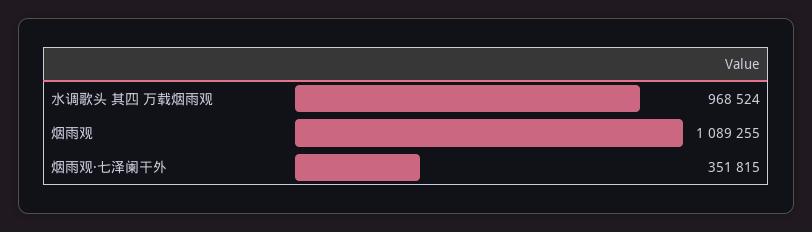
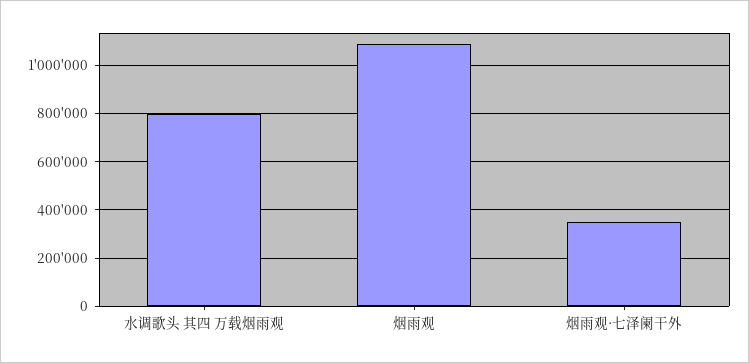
  {
-   "水调歌头 其四 万载烟雨观": 968524,
+   "水调歌头 其四 万载烟雨观": 800000,
    "烟雨观": 1089255,
    "烟雨观·七泽阑干外": 351815
  }

